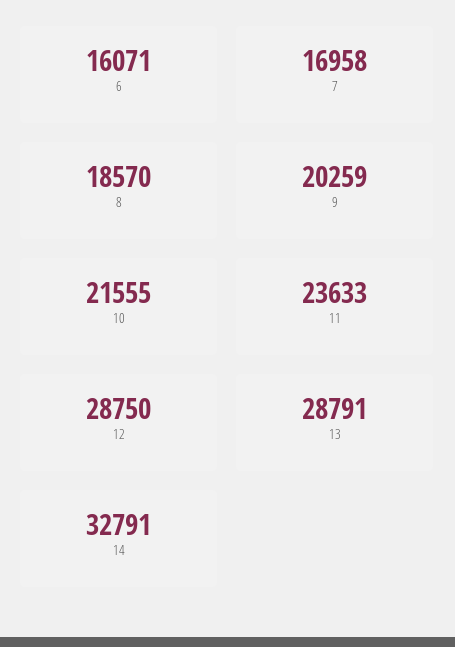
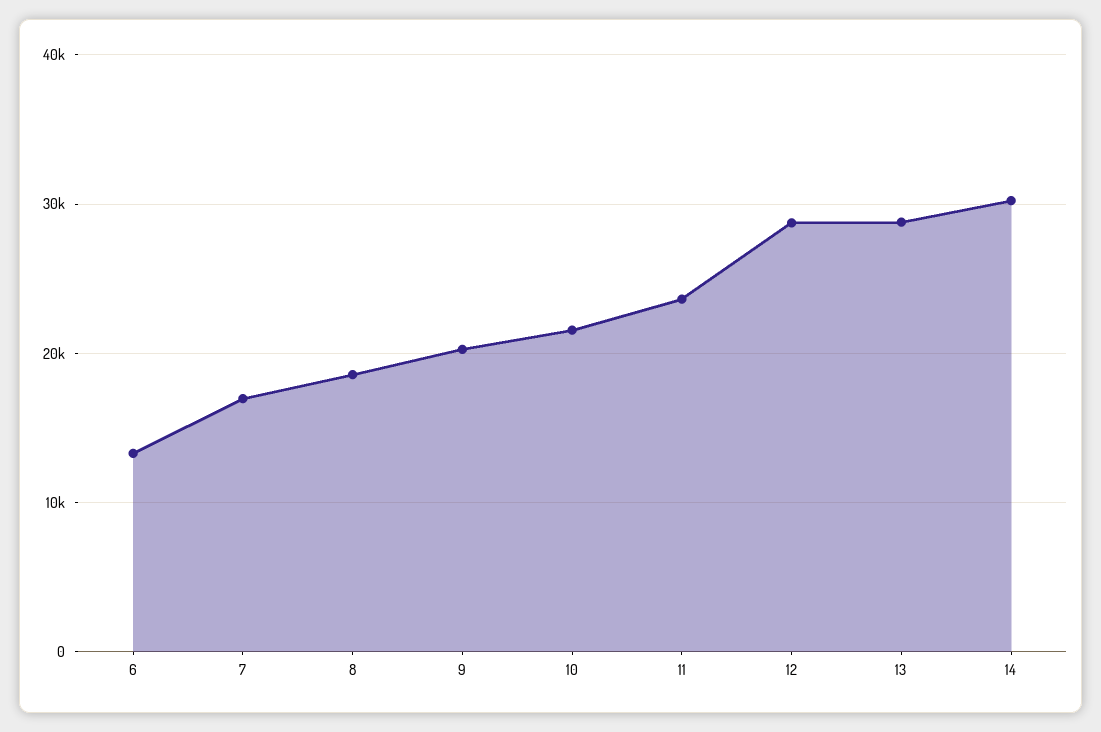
  {
-   "6": 16071,
+   "6": 13000,
    "7": 16958,
    "8": 18570,
    "9": 20259,
    "10": 21555,
    "11": 23633,
    "12": 28750,
    "13": 28791,
-   "14": 32791
+   "14": 30000
  }

